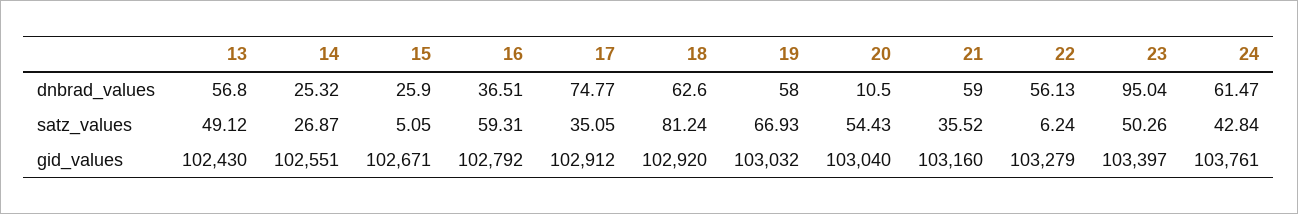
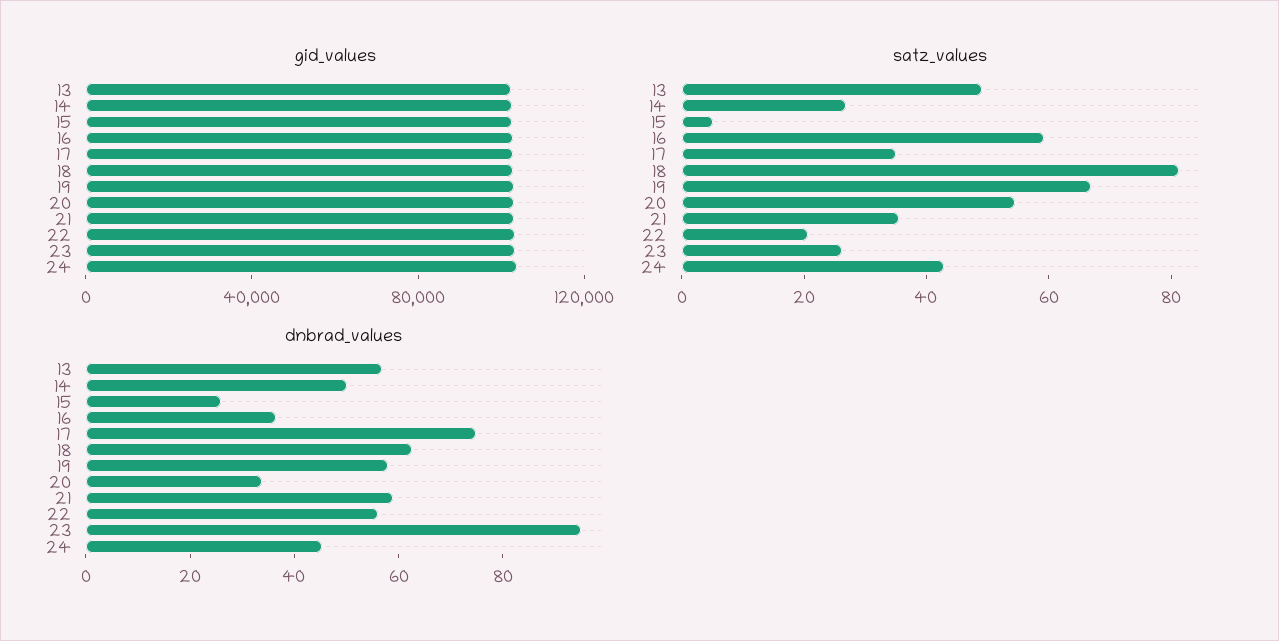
  {
    "dnbrad_values": {
      "13": 56.8,
-     "14": 25.32,
+     "14": 50,
      "15": 25.9,
      "16": 36.51,
      "17": 74.77,
      "18": 62.6,
      "19": 58,
-     "20": 10.5,
+     "20": 35,
      "21": 59,
      "22": 56.13,
      "23": 95.04,
-     "24": 61.47
+     "24": 45
    },
    "satz_values": {
      "13": 49.12,
      "14": 26.87,
      "15": 5.05,
      "16": 59.31,
      "17": 35.05,
      "18": 81.24,
      "19": 66.93,
      "20": 54.43,
      "21": 35.52,
-     "22": 6.24,
+     "22": 20,
-     "23": 50.26,
+     "23": 25,
      "24": 42.84
    },
    "gid_values": {
      "13": 102430,
      "14": 102551,
      "15": 102671,
      "16": 102792,
      "17": 102912,
      "18": 102920,
      "19": 103032,
      "20": 103040,
      "21": 103160,
      "22": 103279,
      "23": 103397,
      "24": 103761
    }
  }

